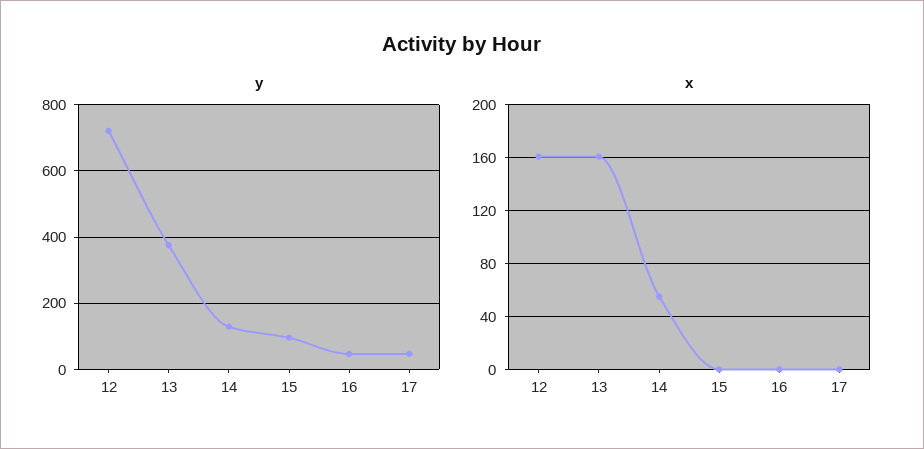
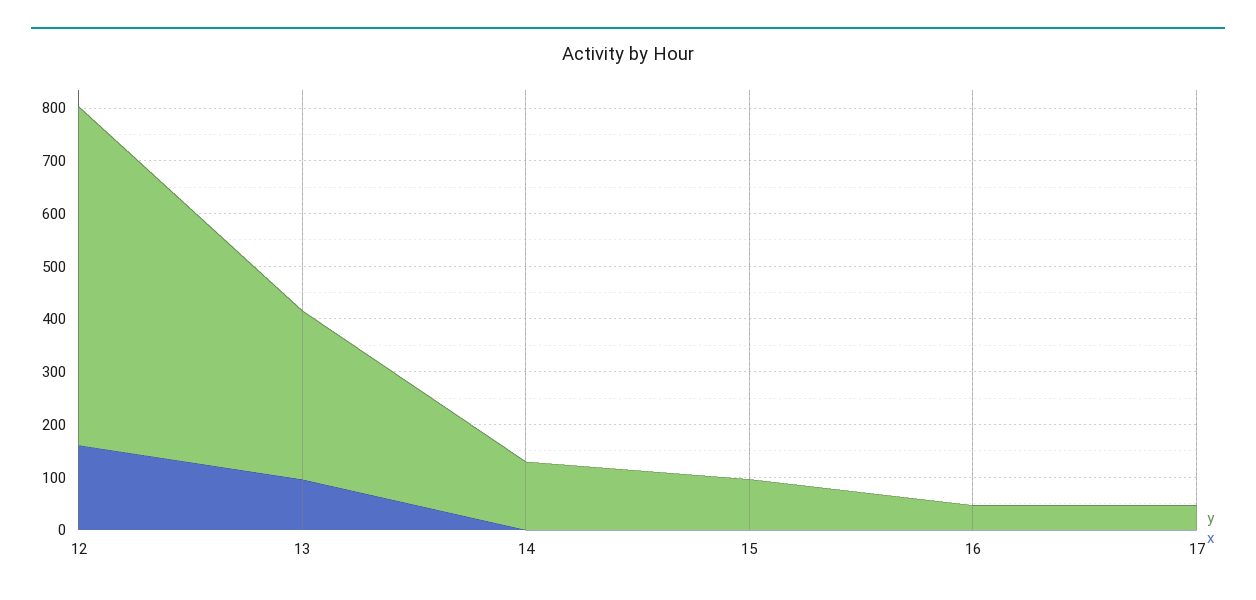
  {
    "y": {
-     "12": 720,
+     "12": 640,
-     "13": 380,
+     "13": 320,
      "14": 120,
      "15": 100,
      "16": 40,
      "17": 40
    },
    "x": {
      "12": 160,
-     "13": 160,
+     "13": 100,
-     "14": 55,
+     "14": 0,
      "15": 0,
      "16": 0,
      "17": 0
    }
  }

